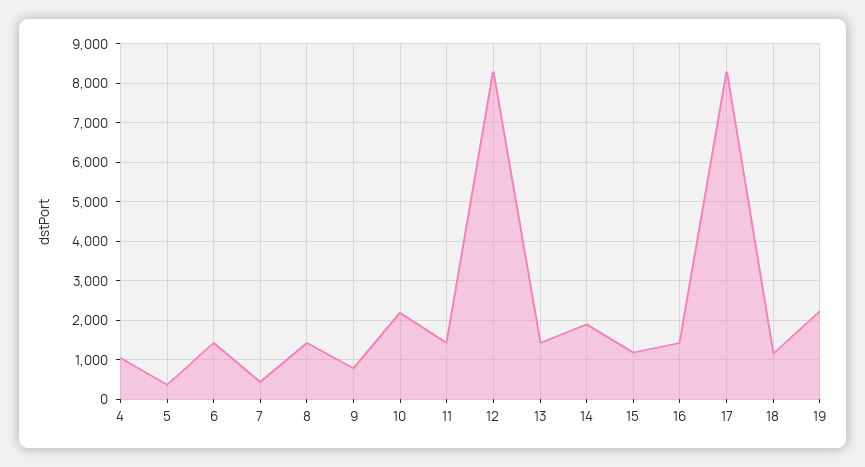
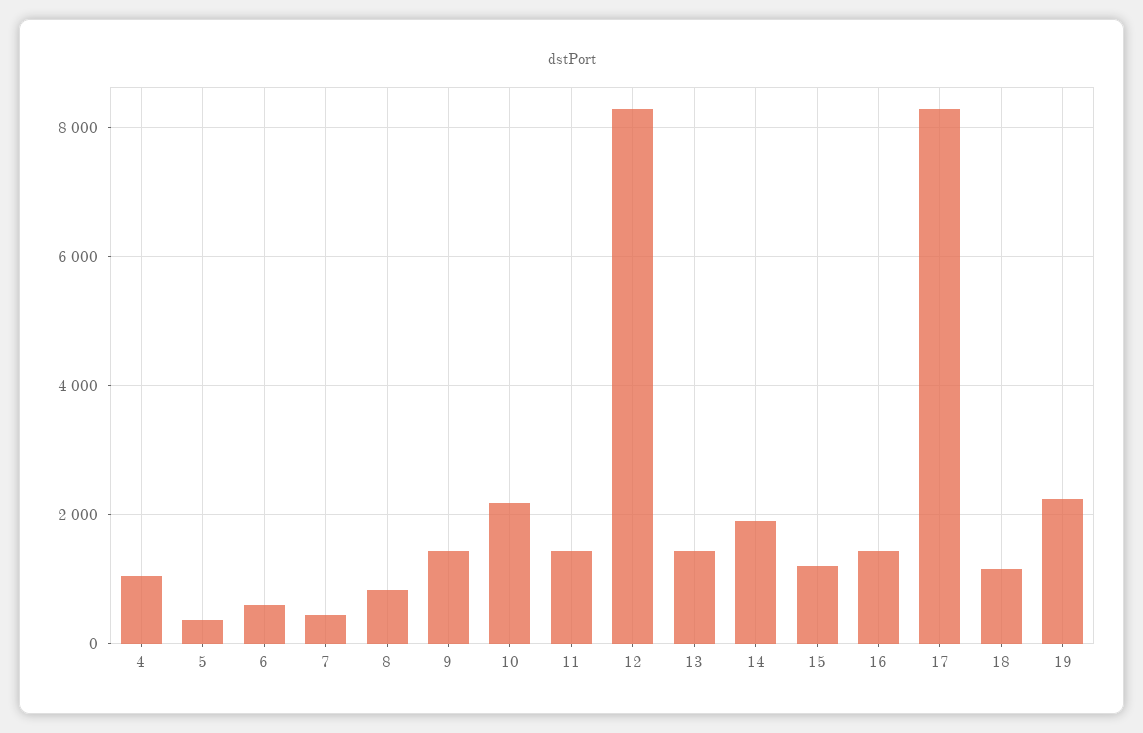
  {
    "4": 1000,
    "5": 400,
-   "6": 1400,
+   "6": 600,
    "7": 400,
-   "8": 1400,
+   "8": 800,
-   "9": 800,
+   "9": 1400,
    "10": 2200,
    "11": 1400,
    "12": 8200,
    "13": 1400,
    "14": 2000,
    "15": 1200,
    "16": 1400,
    "17": 8200,
    "18": 1200,
    "19": 2200
  }

